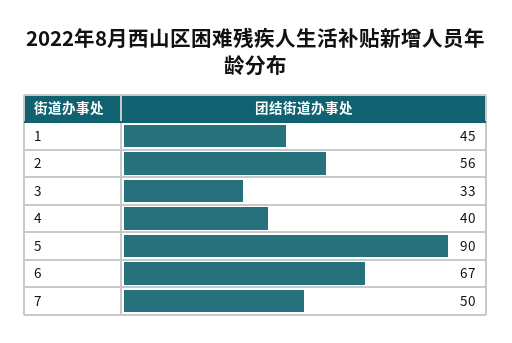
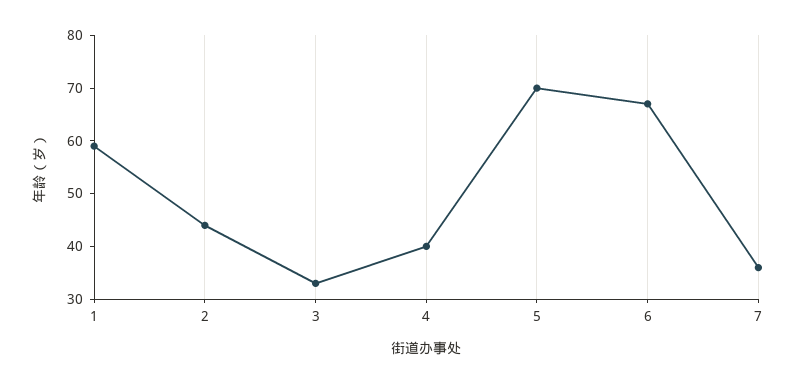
  {
-   "1": 45,
+   "1": 60,
-   "2": 56,
+   "2": 45,
    "3": 33,
    "4": 40,
-   "5": 90,
+   "5": 70,
    "6": 67,
-   "7": 50
+   "7": 35
  }

